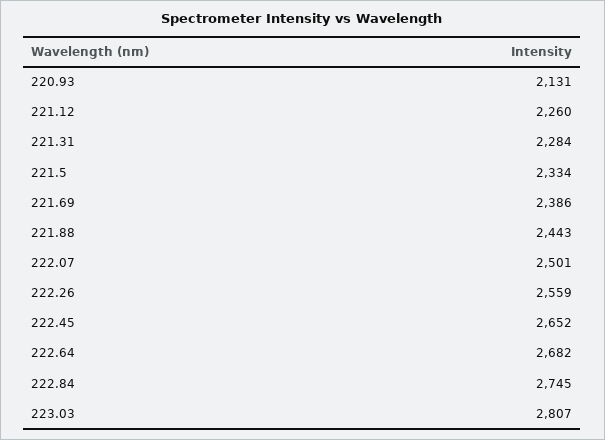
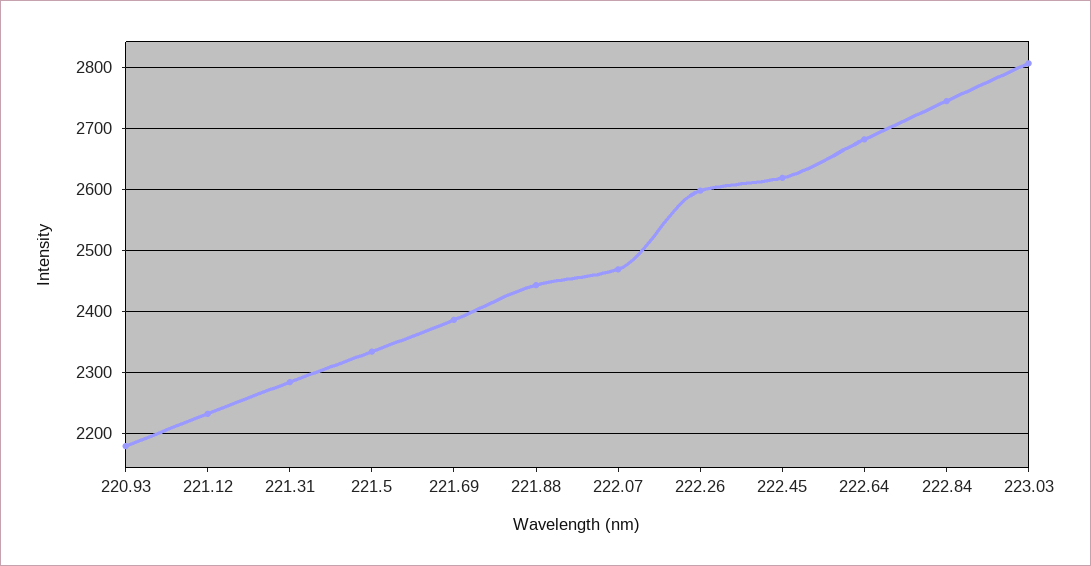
  {
-   "220.93": 2131,
+   "220.93": 2180,
-   "221.12": 2260,
+   "221.12": 2230,
    "221.31": 2284,
    "221.5": 2334,
    "221.69": 2386,
    "221.88": 2443,
-   "222.07": 2501,
+   "222.07": 2470,
-   "222.26": 2559,
+   "222.26": 2600,
-   "222.45": 2652,
+   "222.45": 2620,
    "222.64": 2682,
    "222.84": 2745,
    "223.03": 2807
  }

